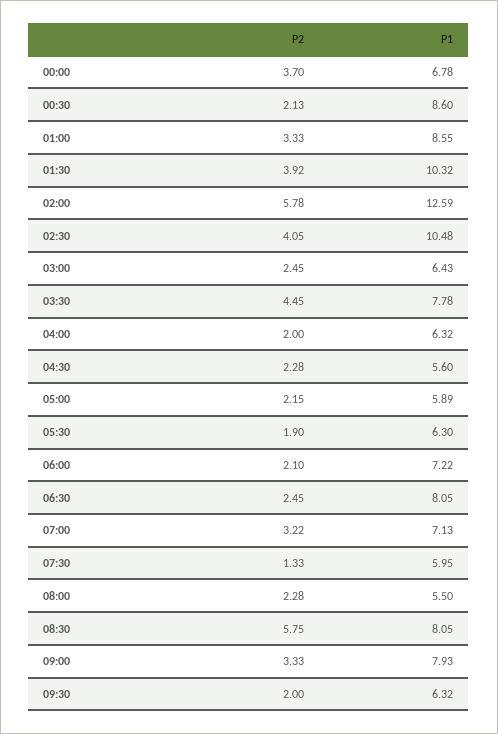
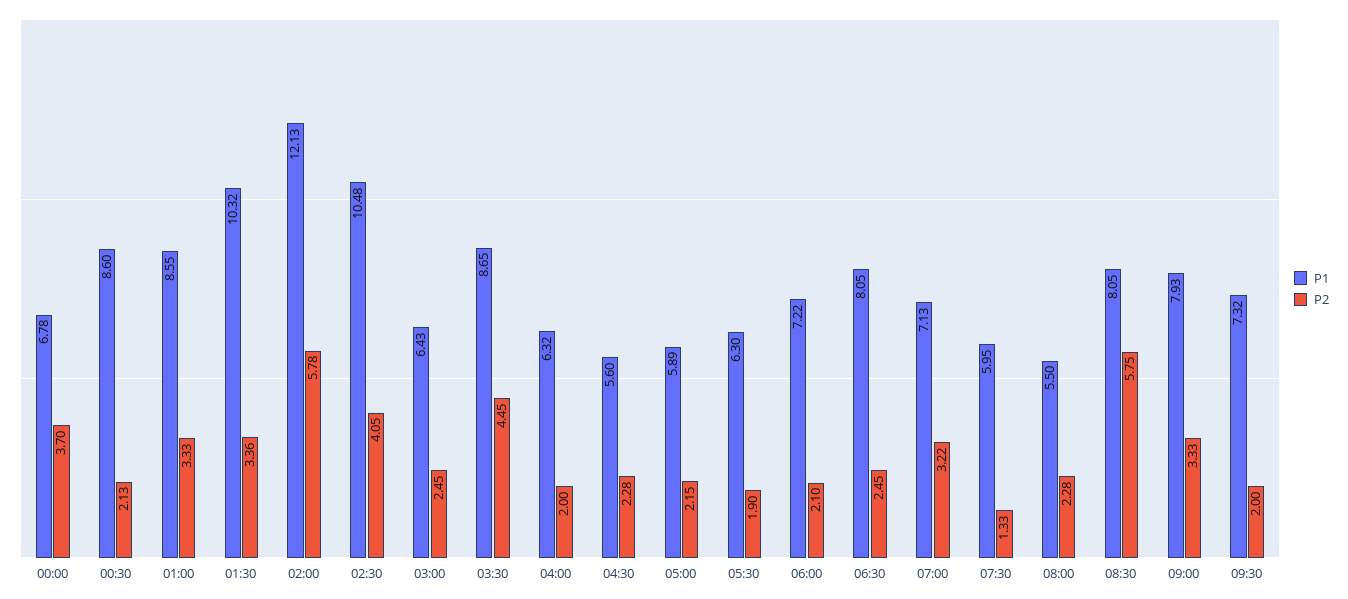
  {
    "P2": {
      "00:00": 3.7,
      "00:30": 2.13,
      "01:00": 3.33,
-     "01:30": 3.92,
+     "01:30": 3.36,
      "02:00": 5.78,
      "02:30": 4.05,
      "03:00": 2.45,
      "03:30": 4.45,
      "04:00": 2,
      "04:30": 2.28,
      "05:00": 2.15,
      "05:30": 1.9,
      "06:00": 2.1,
      "06:30": 2.45,
      "07:00": 3.22,
      "07:30": 1.33,
      "08:00": 2.28,
      "08:30": 5.75,
      "09:00": 3.33,
      "09:30": 2
    },
    "P1": {
      "00:00": 6.78,
      "00:30": 8.6,
      "01:00": 8.55,
      "01:30": 10.32,
-     "02:00": 12.59,
+     "02:00": 12.13,
      "02:30": 10.48,
      "03:00": 6.43,
-     "03:30": 7.78,
+     "03:30": 8.65,
      "04:00": 6.32,
      "04:30": 5.6,
      "05:00": 5.89,
      "05:30": 6.3,
      "06:00": 7.22,
      "06:30": 8.05,
      "07:00": 7.13,
      "07:30": 5.95,
      "08:00": 5.5,
      "08:30": 8.05,
      "09:00": 7.93,
-     "09:30": 6.32
+     "09:30": 7.32
    }
  }

